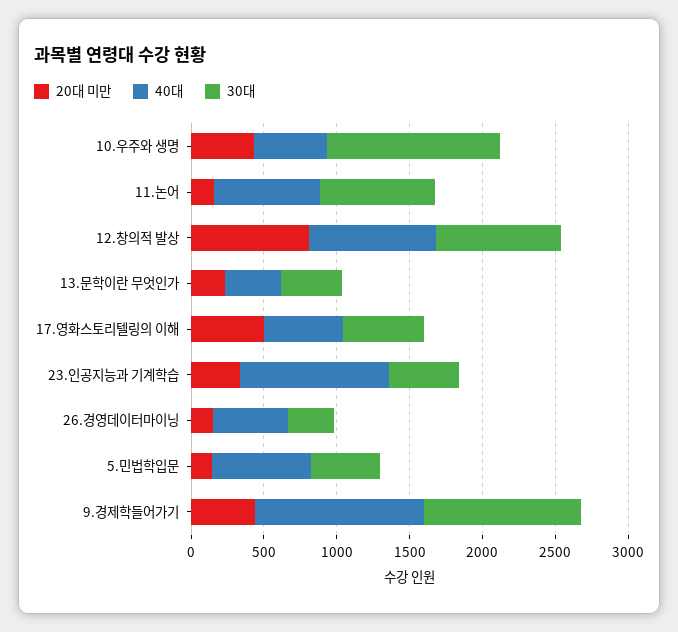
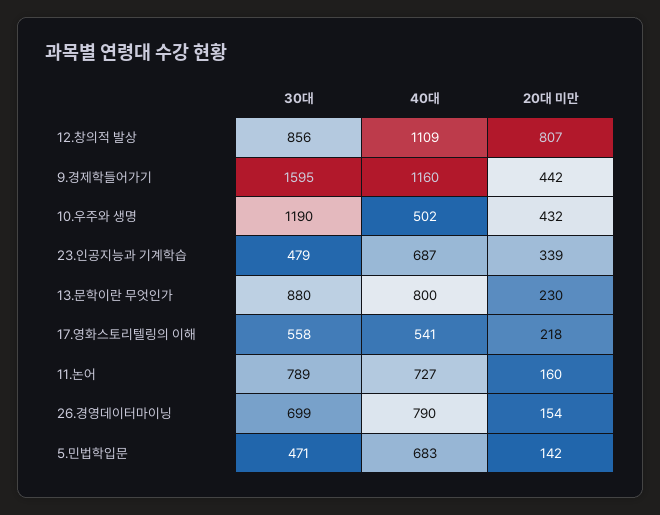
  {
    "20대 미만": {
      "10.우주와 생명": 432,
      "11.논어": 160,
      "12.창의적 발상": 807,
      "13.문학이란 무엇인가": 230,
-     "17.영화스토리텔링의 이해": 500,
+     "17.영화스토리텔링의 이해": 218,
      "23.인공지능과 기계학습": 339,
      "26.경영데이터마이닝": 154,
      "5.민법학입문": 142,
      "9.경제학들어가기": 442
    },
    "40대": {
      "10.우주와 생명": 502,
      "11.논어": 727,
-     "12.창의적 발상": 900,
+     "12.창의적 발상": 1109,
-     "13.문학이란 무엇인가": 400,
+     "13.문학이란 무엇인가": 800,
      "17.영화스토리텔링의 이해": 541,
-     "23.인공지능과 기계학습": 1000,
+     "23.인공지능과 기계학습": 687,
-     "26.경영데이터마이닝": 500,
+     "26.경영데이터마이닝": 790,
      "5.민법학입문": 683,
      "9.경제학들어가기": 1160
    },
    "30대": {
      "10.우주와 생명": 1190,
      "11.논어": 789,
      "12.창의적 발상": 856,
-     "13.문학이란 무엇인가": 400,
+     "13.문학이란 무엇인가": 880,
      "17.영화스토리텔링의 이해": 558,
      "23.인공지능과 기계학습": 479,
-     "26.경영데이터마이닝": 300,
+     "26.경영데이터마이닝": 699,
      "5.민법학입문": 471,
-     "9.경제학들어가기": 1100
+     "9.경제학들어가기": 1595
    }
  }

